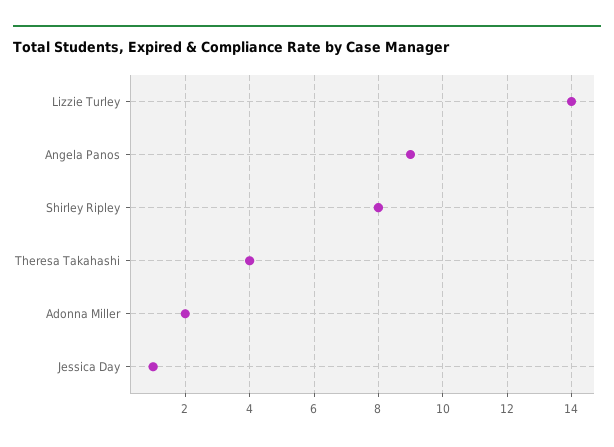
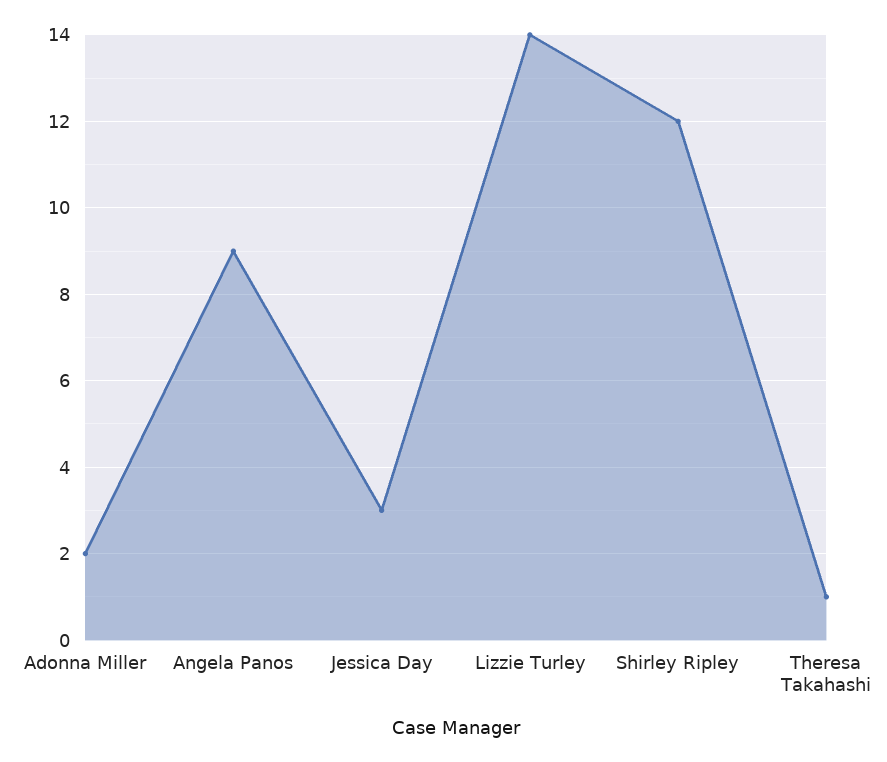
  {
    "Lizzie Turley": 14,
    "Angela Panos": 9,
-   "Shirley Ripley": 8,
+   "Shirley Ripley": 12,
-   "Theresa Takahashi": 4,
+   "Theresa Takahashi": 1,
    "Adonna Miller": 2,
-   "Jessica Day": 1
+   "Jessica Day": 3
  }

